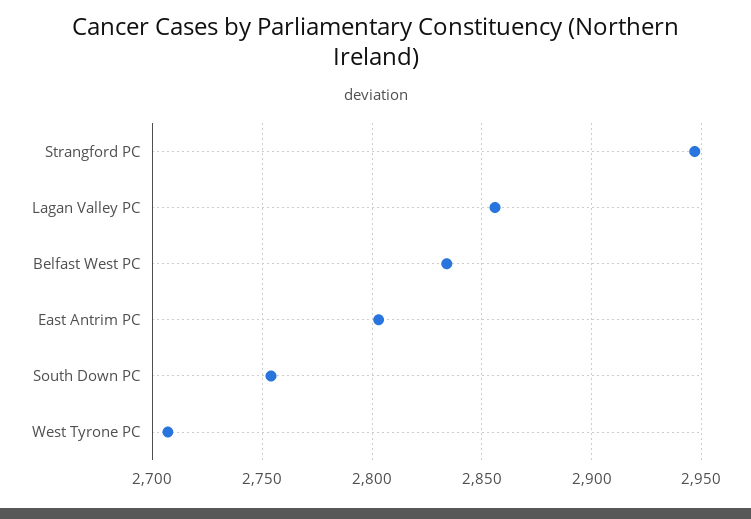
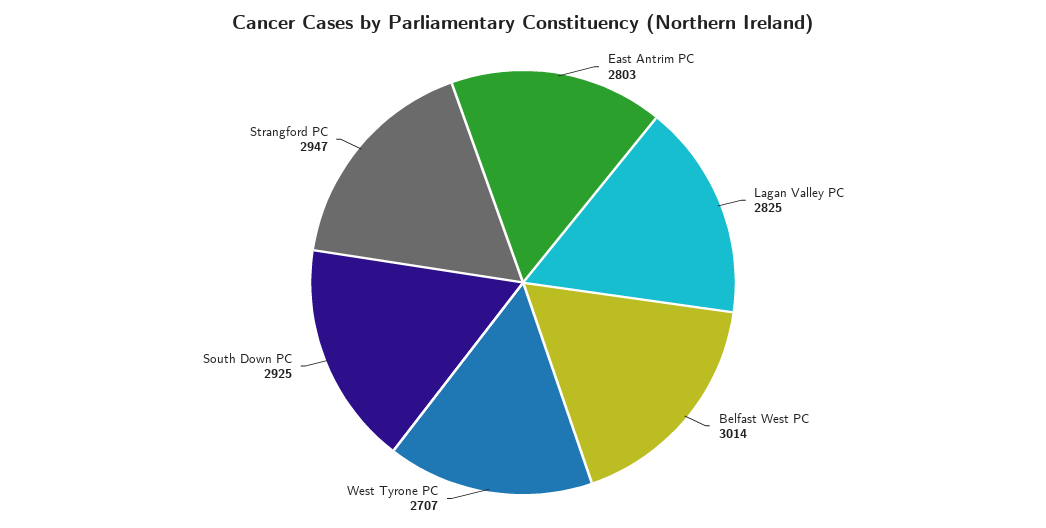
  {
    "Strangford PC": 2947,
-   "Lagan Valley PC": 2855,
+   "Lagan Valley PC": 2825,
-   "Belfast West PC": 2835,
+   "Belfast West PC": 3014,
    "East Antrim PC": 2803,
-   "South Down PC": 2755,
+   "South Down PC": 2925,
    "West Tyrone PC": 2707
  }

